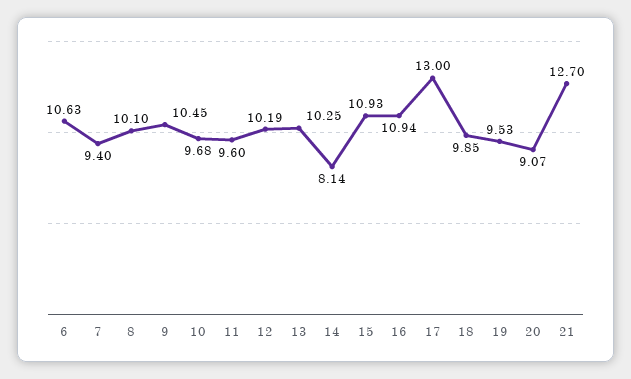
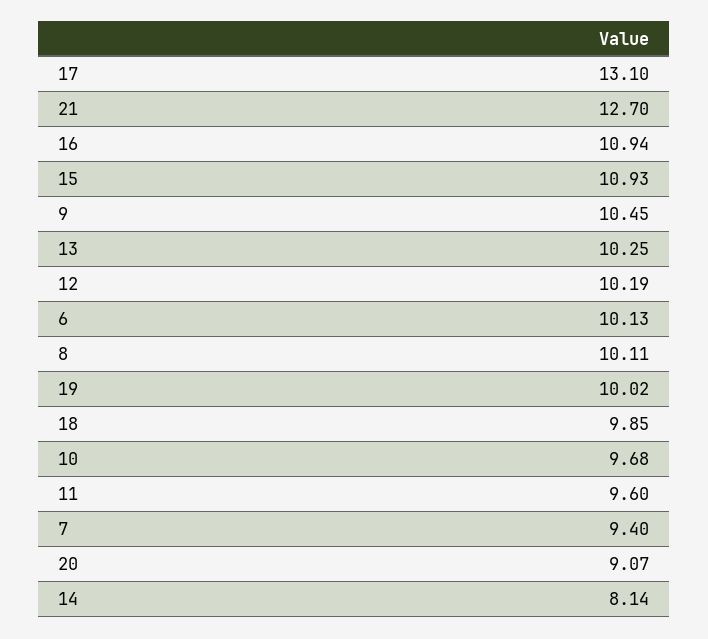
  {
-   "6": 10.63,
+   "6": 10.13,
    "7": 9.4,
-   "8": 10.1,
+   "8": 10.11,
    "9": 10.45,
    "10": 9.68,
    "11": 9.6,
    "12": 10.19,
    "13": 10.25,
    "14": 8.14,
    "15": 10.93,
    "16": 10.94,
-   "17": 13,
+   "17": 13.1,
    "18": 9.85,
-   "19": 9.53,
+   "19": 10.02,
    "20": 9.07,
    "21": 12.7
  }

